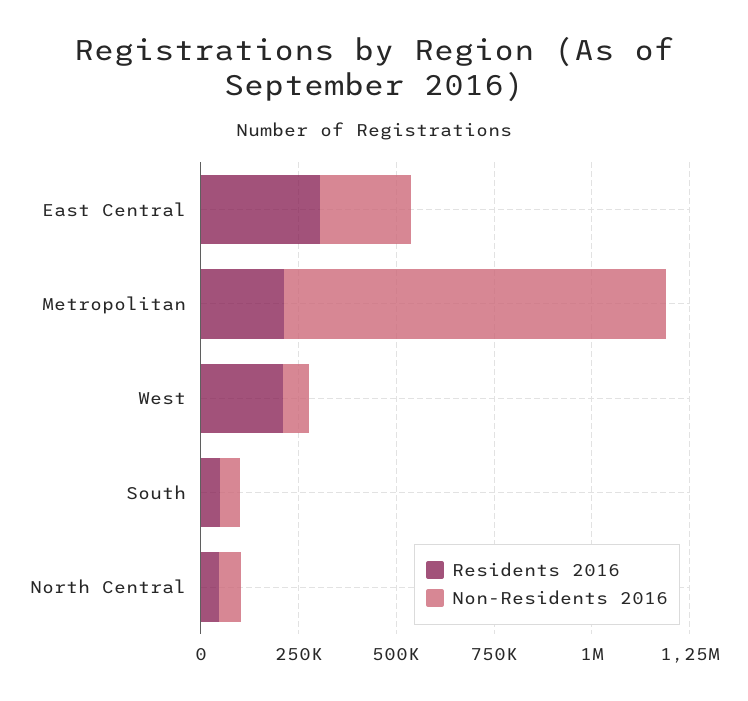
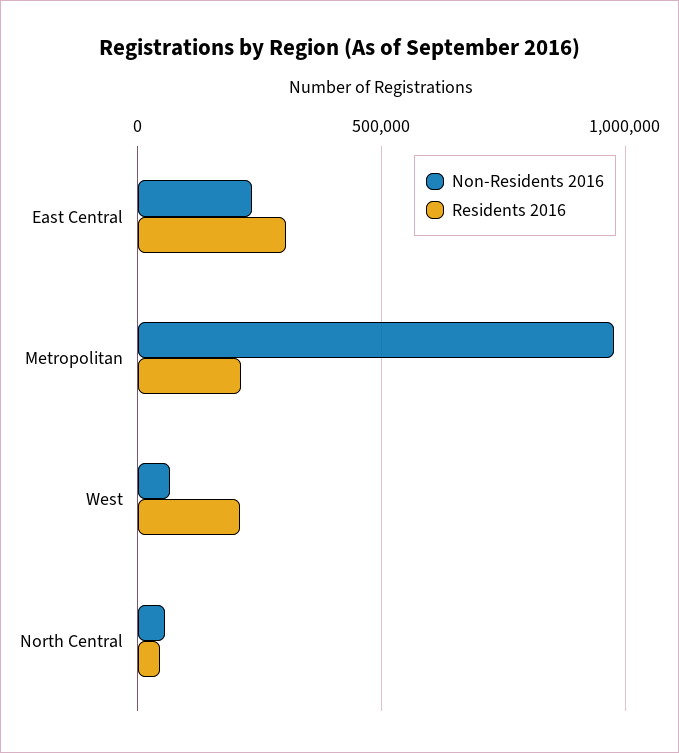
  {
    "Residents 2016": {
      "East Central": 300000,
      "Metropolitan": 200000,
      "West": 200000,
-     "South": 50000,
      "North Central": 50000
    },
    "Non-Residents 2016": {
      "East Central": 250000,
      "Metropolitan": 1000000,
      "West": 50000,
-     "South": 50000,
      "North Central": 50000
    }
  }

